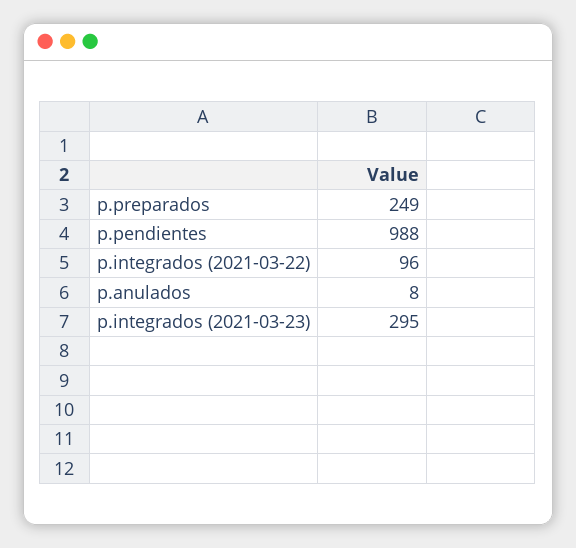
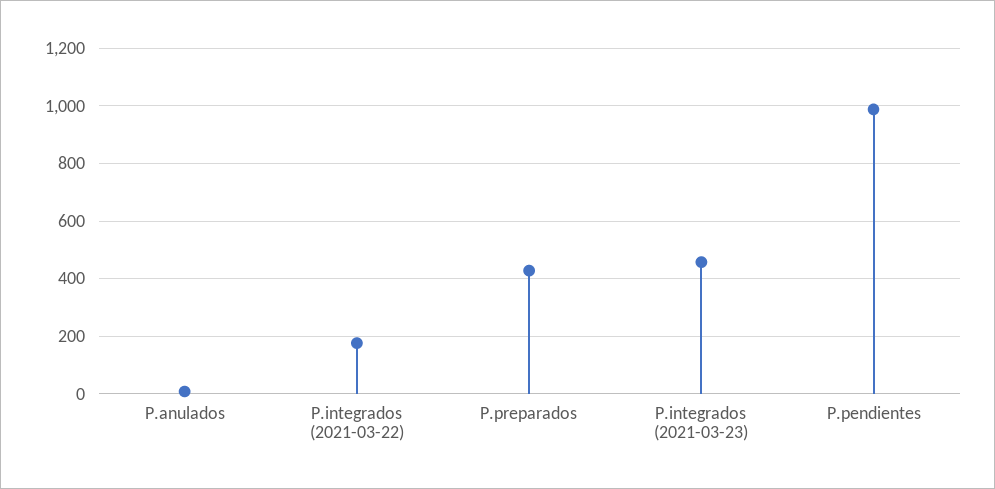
  {
-   "p.preparados": 249,
+   "p.preparados": 425,
    "p.pendientes": 988,
-   "p.integrados (2021-03-22)": 96,
+   "p.integrados (2021-03-22)": 175,
    "p.anulados": 8,
-   "p.integrados (2021-03-23)": 295
+   "p.integrados (2021-03-23)": 450
  }

